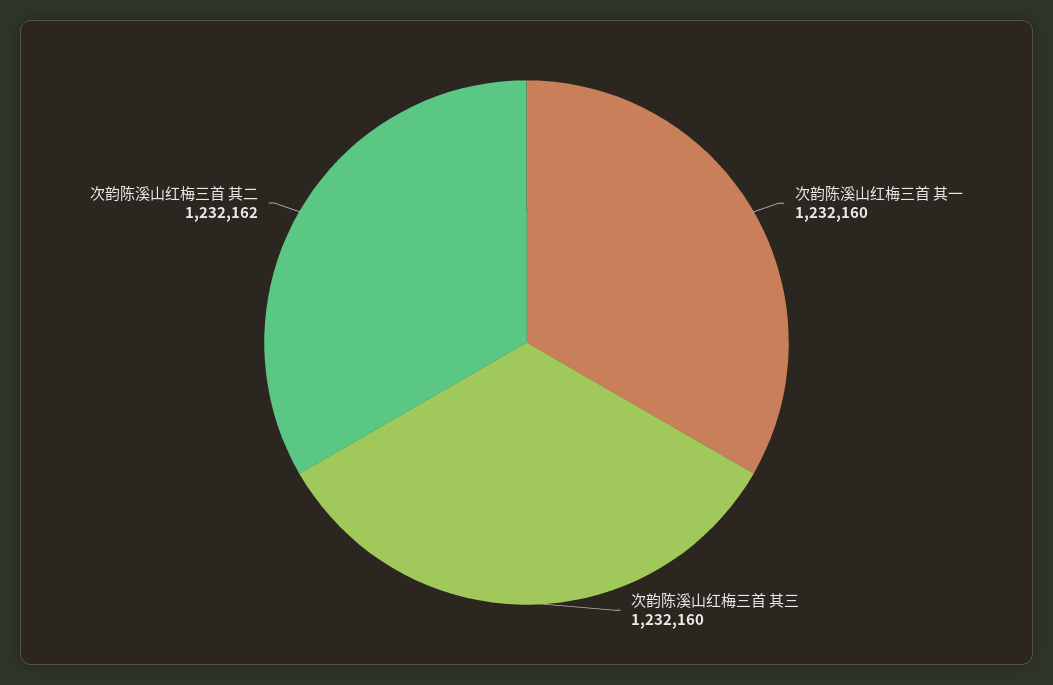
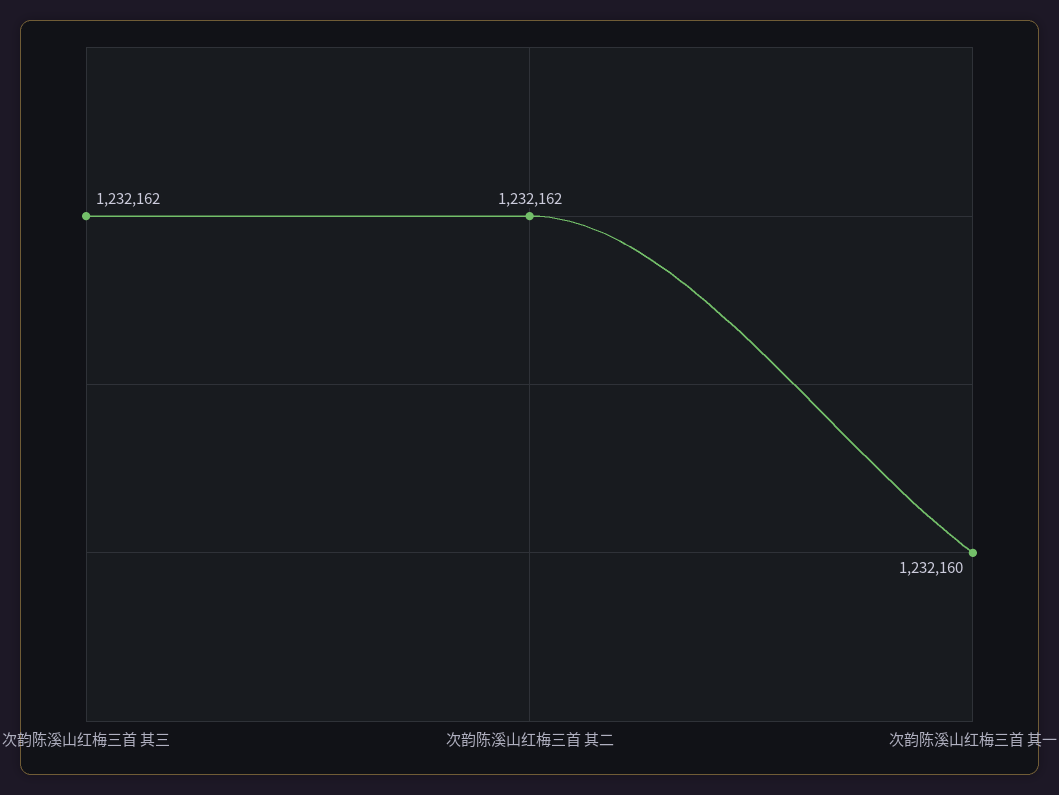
  {
    "次韵陈溪山红梅三首 其一": 1232160,
-   "次韵陈溪山红梅三首 其三": 1232160,
+   "次韵陈溪山红梅三首 其三": 1232162,
    "次韵陈溪山红梅三首 其二": 1232162
  }

